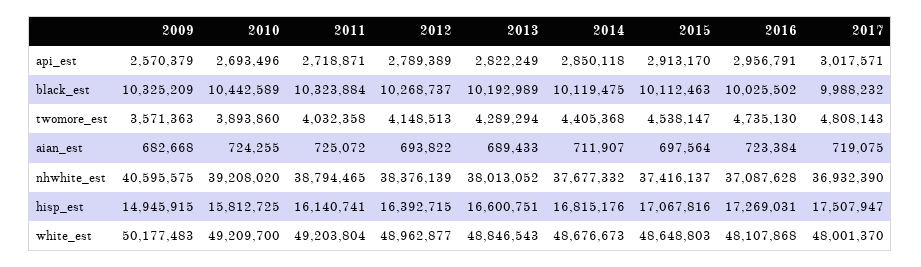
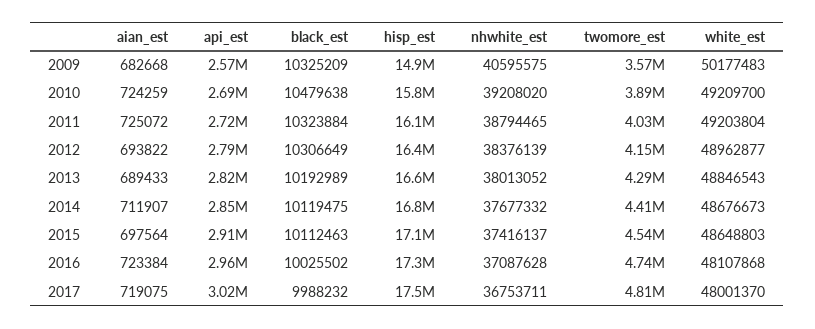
  {
    "2009": {
      "api_est": 2570379,
      "black_est": 10325209,
      "twomore_est": 3571363,
      "aian_est": 682668,
      "nhwhite_est": 40595575,
      "hisp_est": 14945915,
      "white_est": 50177483
    },
    "2010": {
      "api_est": 2693496,
-     "black_est": 10442589,
+     "black_est": 10479638,
      "twomore_est": 3893860,
-     "aian_est": 724255,
+     "aian_est": 724259,
      "nhwhite_est": 39208020,
      "hisp_est": 15812725,
      "white_est": 49209700
    },
    "2011": {
      "api_est": 2718871,
      "black_est": 10323884,
      "twomore_est": 4032358,
      "aian_est": 725072,
      "nhwhite_est": 38794465,
      "hisp_est": 16140741,
      "white_est": 49203804
    },
    "2012": {
      "api_est": 2789389,
-     "black_est": 10268737,
+     "black_est": 10306649,
      "twomore_est": 4148513,
      "aian_est": 693822,
      "nhwhite_est": 38376139,
      "hisp_est": 16392715,
      "white_est": 48962877
    },
    "2013": {
      "api_est": 2822249,
      "black_est": 10192989,
      "twomore_est": 4289294,
      "aian_est": 689433,
      "nhwhite_est": 38013052,
      "hisp_est": 16600751,
      "white_est": 48846543
    },
    "2014": {
      "api_est": 2850118,
      "black_est": 10119475,
      "twomore_est": 4405368,
      "aian_est": 711907,
      "nhwhite_est": 37677332,
      "hisp_est": 16815176,
      "white_est": 48676673
    },
    "2015": {
      "api_est": 2913170,
      "black_est": 10112463,
      "twomore_est": 4538147,
      "aian_est": 697564,
      "nhwhite_est": 37416137,
      "hisp_est": 17067816,
      "white_est": 48648803
    },
    "2016": {
      "api_est": 2956791,
      "black_est": 10025502,
      "twomore_est": 4735130,
      "aian_est": 723384,
      "nhwhite_est": 37087628,
      "hisp_est": 17269031,
      "white_est": 48107868
    },
    "2017": {
      "api_est": 3017571,
      "black_est": 9988232,
      "twomore_est": 4808143,
      "aian_est": 719075,
-     "nhwhite_est": 36932390,
+     "nhwhite_est": 36753711,
      "hisp_est": 17507947,
      "white_est": 48001370
    }
  }

